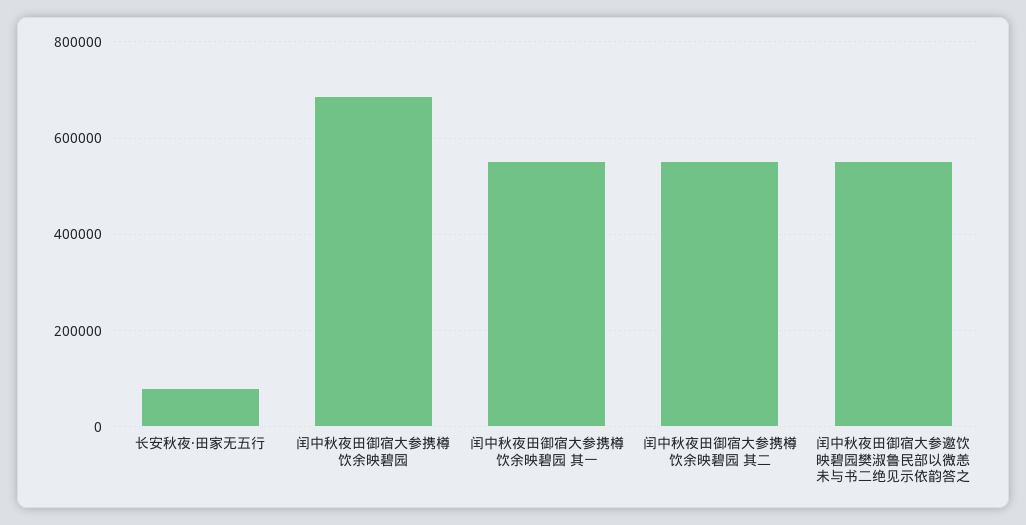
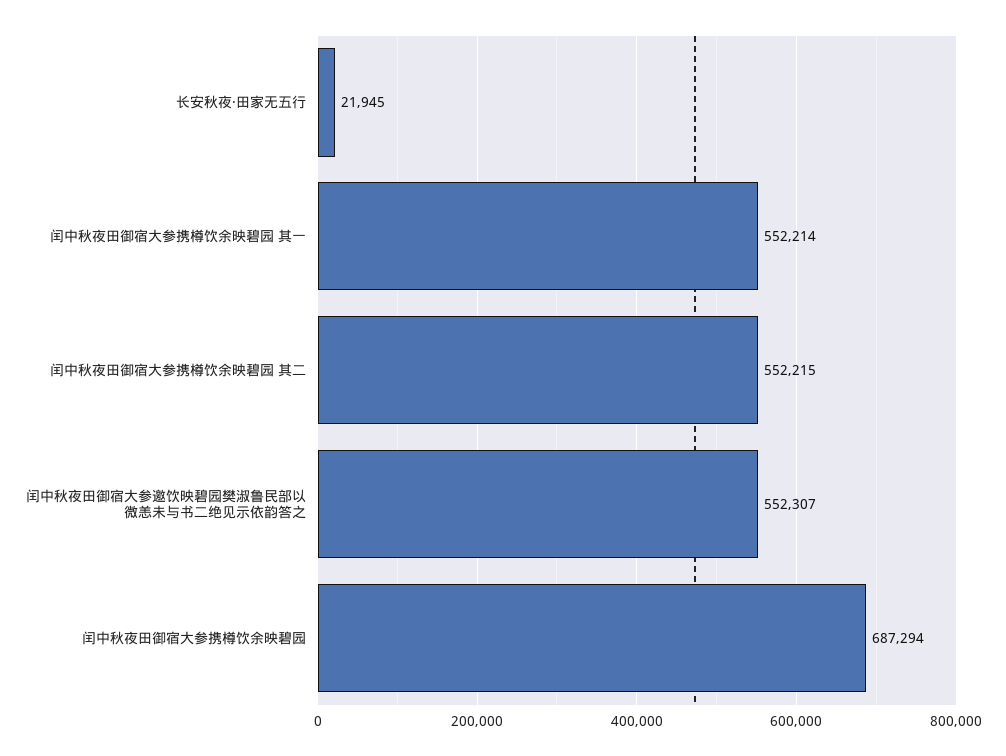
  {
-   "长安秋夜·田家无五行": 80000,
+   "长安秋夜·田家无五行": 21945,
    "闰中秋夜田御宿大参携樽饮余映碧园": 687294,
    "闰中秋夜田御宿大参携樽饮余映碧园 其一": 552214,
    "闰中秋夜田御宿大参携樽饮余映碧园 其二": 552215,
    "闰中秋夜田御宿大参邀饮映碧园樊淑鲁民部以微恙未与书二绝见示依韵答之": 552307
  }

